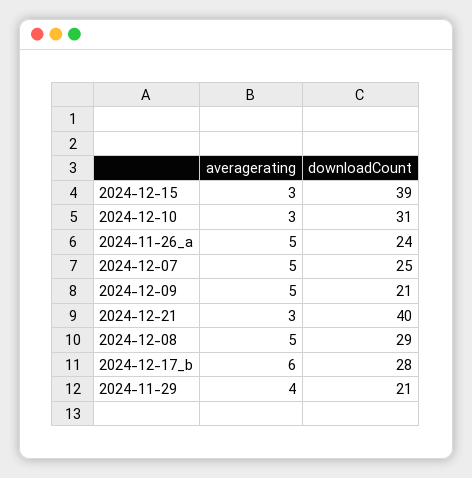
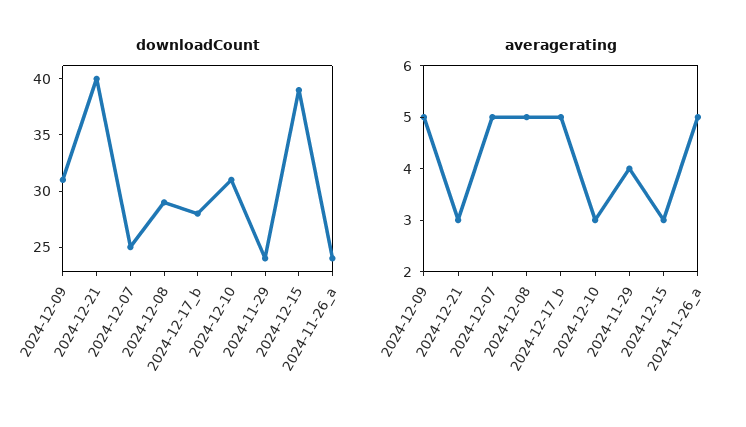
  {
    "averagerating": {
      "2024-12-15": 3,
      "2024-12-10": 3,
      "2024-11-26_a": 5,
      "2024-12-07": 5,
      "2024-12-09": 5,
      "2024-12-21": 3,
      "2024-12-08": 5,
-     "2024-12-17_b": 6,
+     "2024-12-17_b": 5,
      "2024-11-29": 4
    },
    "downloadCount": {
      "2024-12-15": 39,
      "2024-12-10": 31,
      "2024-11-26_a": 24,
      "2024-12-07": 25,
-     "2024-12-09": 21,
+     "2024-12-09": 31,
      "2024-12-21": 40,
      "2024-12-08": 29,
      "2024-12-17_b": 28,
-     "2024-11-29": 21
+     "2024-11-29": 24
    }
  }

